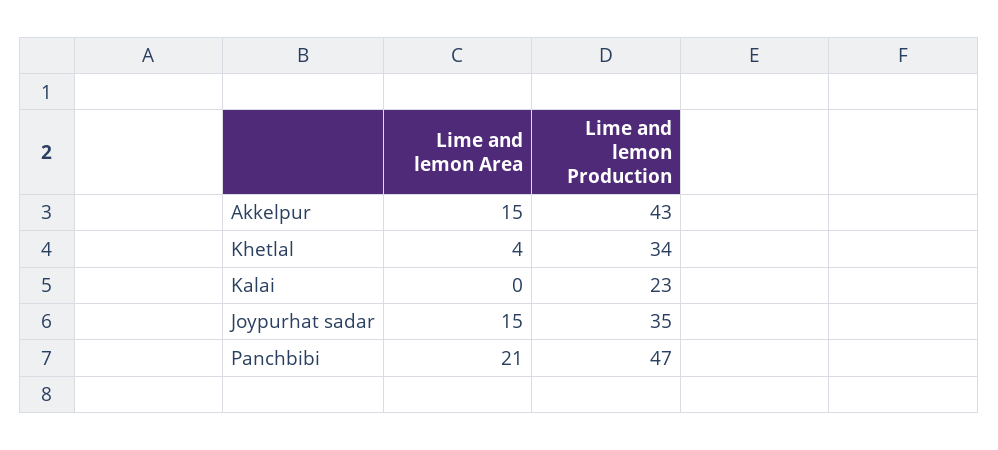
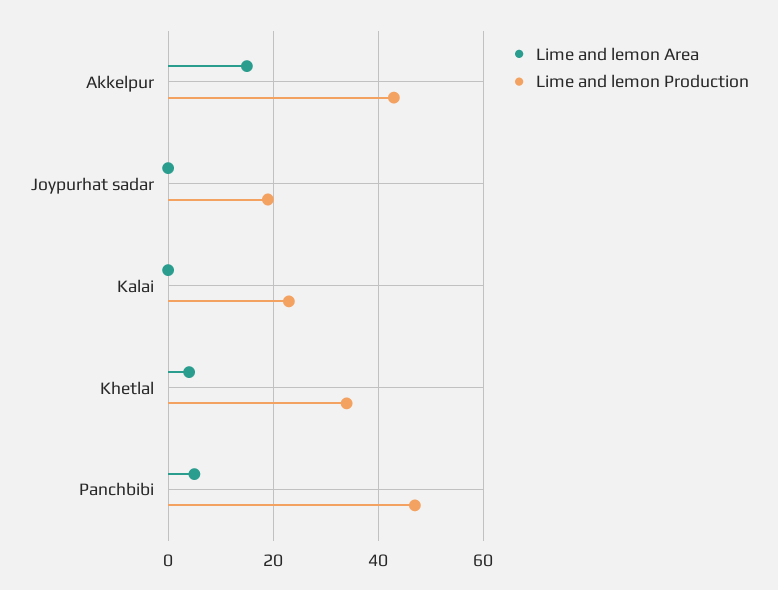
  {
    "Lime and lemon Area": {
      "Akkelpur": 15,
      "Khetlal": 4,
      "Kalai": 0,
-     "Joypurhat sadar": 15,
+     "Joypurhat sadar": 0,
-     "Panchbibi": 21
+     "Panchbibi": 5
    },
    "Lime and lemon Production": {
      "Akkelpur": 43,
      "Khetlal": 34,
      "Kalai": 23,
-     "Joypurhat sadar": 35,
+     "Joypurhat sadar": 20,
      "Panchbibi": 47
    }
  }

